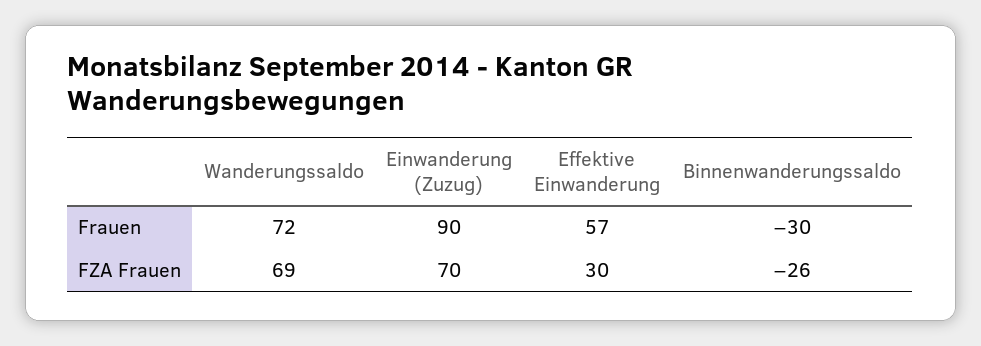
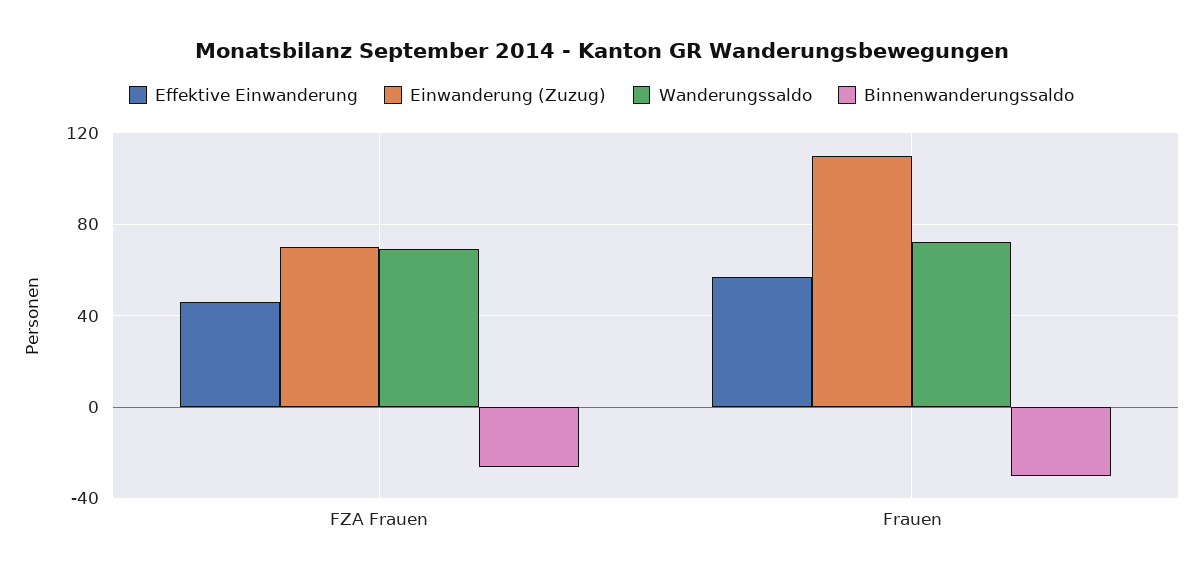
  {
    "Wanderungssaldo": {
      "Frauen": 72,
      "FZA Frauen": 69
    },
    "Einwanderung (Zuzug)": {
-     "Frauen": 90,
+     "Frauen": 110,
      "FZA Frauen": 70
    },
    "Effektive Einwanderung": {
      "Frauen": 57,
-     "FZA Frauen": 30
+     "FZA Frauen": 45
    },
    "Binnenwanderungssaldo": {
      "Frauen": -30,
      "FZA Frauen": -26
    }
  }

